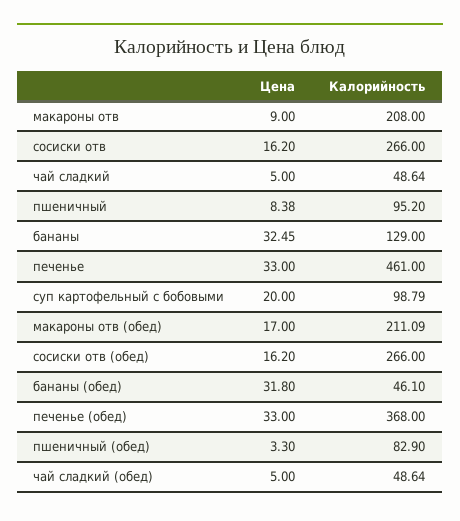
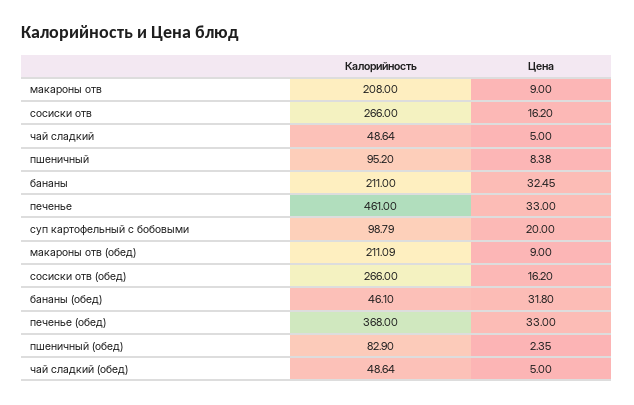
  {
    "Цена": {
      "макароны отв": 9,
      "сосиски отв": 16.2,
      "чай сладкий": 5,
      "пшеничный": 8.38,
      "бананы": 32.45,
      "печенье": 33,
      "суп картофельный с бобовыми": 20,
-     "макароны отв (обед)": 17,
+     "макароны отв (обед)": 9,
      "сосиски отв (обед)": 16.2,
      "бананы (обед)": 31.8,
      "печенье (обед)": 33,
-     "пшеничный (обед)": 3.3,
+     "пшеничный (обед)": 2.35,
      "чай сладкий (обед)": 5
    },
    "Калорийность": {
      "макароны отв": 208,
      "сосиски отв": 266,
      "чай сладкий": 48.64,
      "пшеничный": 95.2,
-     "бананы": 129,
+     "бананы": 211,
      "печенье": 461,
      "суп картофельный с бобовыми": 98.79,
      "макароны отв (обед)": 211.09,
      "сосиски отв (обед)": 266,
      "бананы (обед)": 46.1,
      "печенье (обед)": 368,
      "пшеничный (обед)": 82.9,
      "чай сладкий (обед)": 48.64
    }
  }

